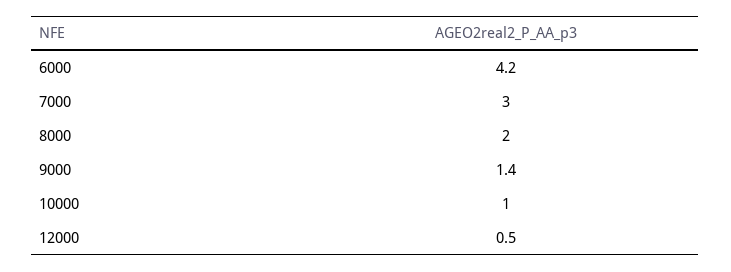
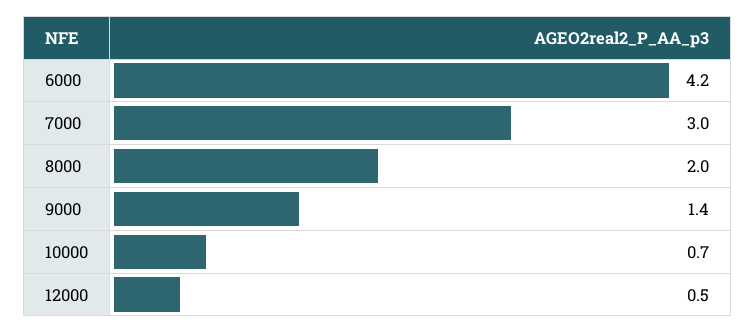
  {
    "6000": 4.2,
    "7000": 3,
    "8000": 2,
    "9000": 1.4,
-   "10000": 1,
+   "10000": 0.7,
    "12000": 0.5
  }

